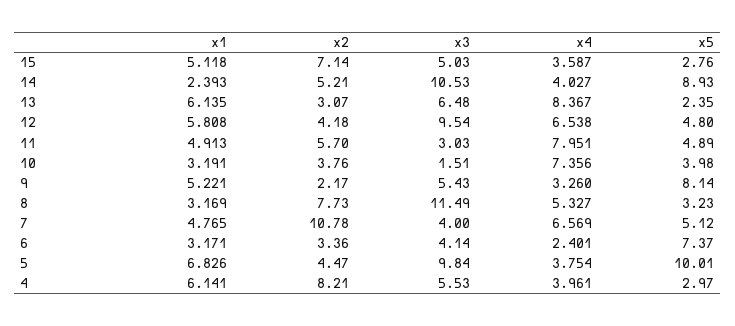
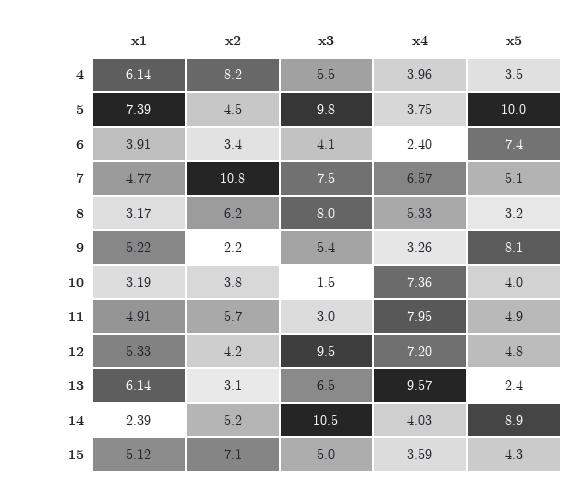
  {
    "x1": {
      "15": 5.118,
      "14": 2.393,
      "13": 6.135,
-     "12": 5.808,
+     "12": 5.33,
      "11": 4.913,
      "10": 3.191,
      "9": 5.221,
      "8": 3.169,
      "7": 4.765,
-     "6": 3.171,
+     "6": 3.91,
-     "5": 6.826,
+     "5": 7.39,
      "4": 6.141
    },
    "x2": {
      "15": 7.14,
      "14": 5.21,
      "13": 3.07,
      "12": 4.18,
      "11": 5.7,
      "10": 3.76,
      "9": 2.17,
-     "8": 7.73,
+     "8": 6.2,
      "7": 10.78,
      "6": 3.36,
      "5": 4.47,
      "4": 8.21
    },
    "x3": {
      "15": 5.03,
      "14": 10.53,
      "13": 6.48,
      "12": 9.54,
      "11": 3.03,
      "10": 1.51,
      "9": 5.43,
-     "8": 11.49,
+     "8": 8,
-     "7": 4,
+     "7": 7.5,
      "6": 4.14,
      "5": 9.84,
      "4": 5.53
    },
    "x4": {
      "15": 3.587,
      "14": 4.027,
-     "13": 8.367,
+     "13": 9.57,
-     "12": 6.538,
+     "12": 7.2,
      "11": 7.951,
      "10": 7.356,
      "9": 3.26,
      "8": 5.327,
      "7": 6.569,
      "6": 2.401,
      "5": 3.754,
      "4": 3.961
    },
    "x5": {
-     "15": 2.76,
+     "15": 4.3,
      "14": 8.93,
      "13": 2.35,
      "12": 4.8,
      "11": 4.89,
      "10": 3.98,
      "9": 8.14,
      "8": 3.23,
      "7": 5.12,
      "6": 7.37,
      "5": 10.01,
-     "4": 2.97
+     "4": 3.5
    }
  }

